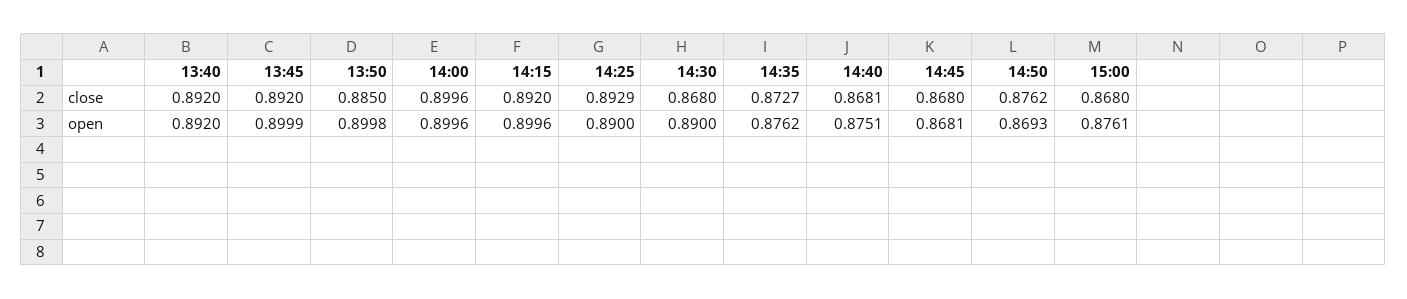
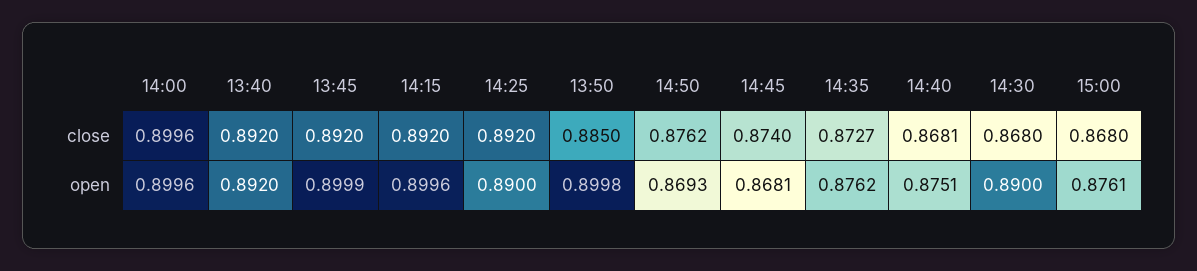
  {
    "13:40": {
      "close": 0.892,
      "open": 0.892
    },
    "13:45": {
      "close": 0.892,
      "open": 0.8999
    },
    "13:50": {
      "close": 0.885,
      "open": 0.8998
    },
    "14:00": {
      "close": 0.8996,
      "open": 0.8996
    },
    "14:15": {
      "close": 0.892,
      "open": 0.8996
    },
    "14:25": {
-     "close": 0.8929,
+     "close": 0.892,
      "open": 0.89
    },
    "14:30": {
      "close": 0.868,
      "open": 0.89
    },
    "14:35": {
      "close": 0.8727,
      "open": 0.8762
    },
    "14:40": {
      "close": 0.8681,
      "open": 0.8751
    },
    "14:45": {
-     "close": 0.868,
+     "close": 0.874,
      "open": 0.8681
    },
    "14:50": {
      "close": 0.8762,
      "open": 0.8693
    },
    "15:00": {
      "close": 0.868,
      "open": 0.8761
    }
  }

